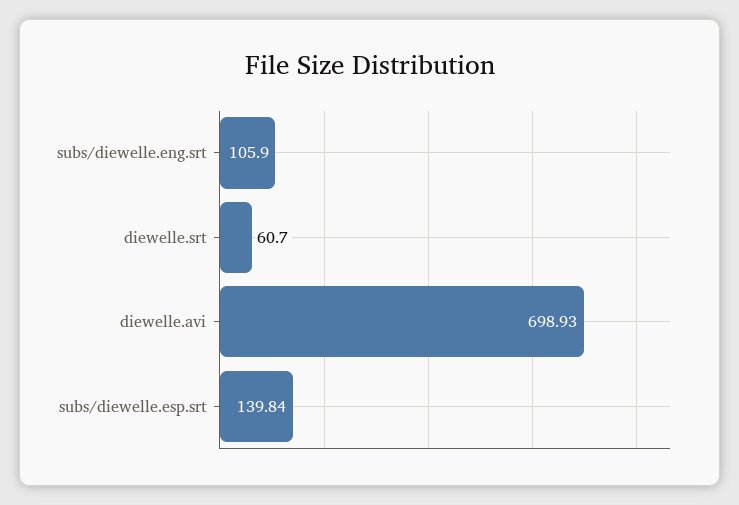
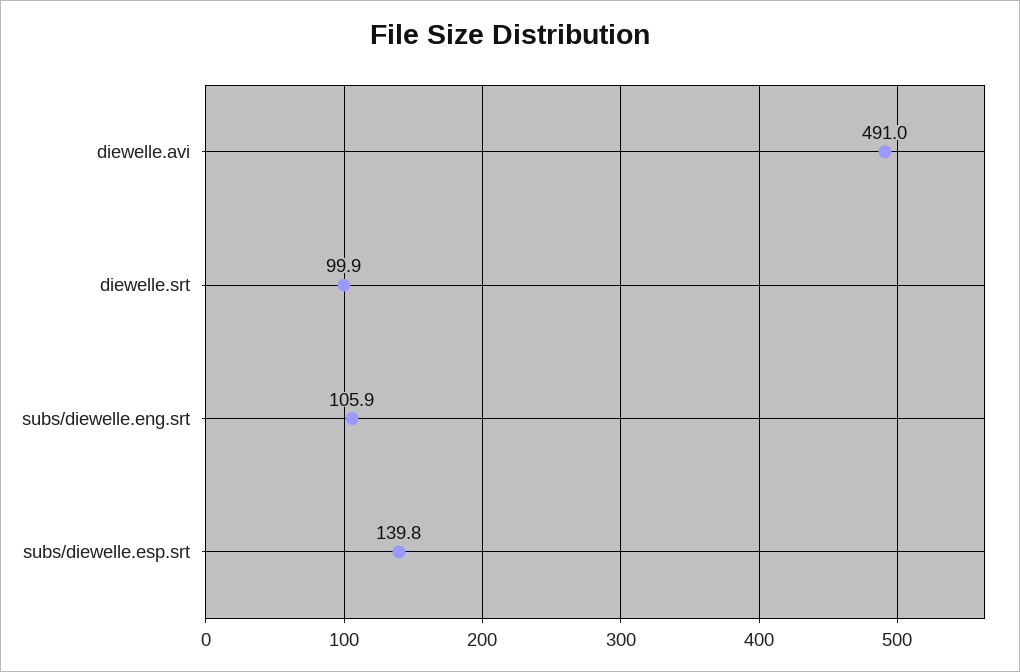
  {
    "subs/diewelle.eng.srt": 105.9,
-   "diewelle.srt": 60.7,
+   "diewelle.srt": 99.9,
-   "diewelle.avi": 698.93,
+   "diewelle.avi": 491,
    "subs/diewelle.esp.srt": 139.84
  }

